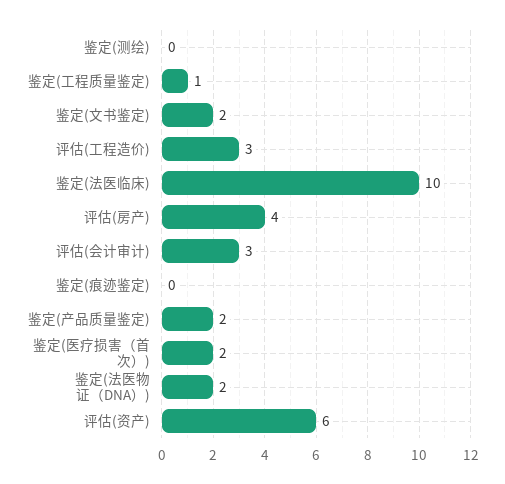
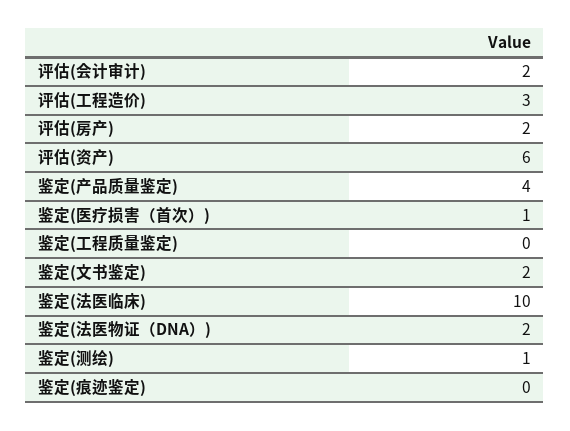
  {
-   "鉴定(测绘)": 0,
+   "鉴定(测绘)": 1,
-   "鉴定(工程质量鉴定)": 1,
+   "鉴定(工程质量鉴定)": 0,
    "鉴定(文书鉴定)": 2,
    "评估(工程造价)": 3,
    "鉴定(法医临床)": 10,
-   "评估(房产)": 4,
+   "评估(房产)": 2,
-   "评估(会计审计)": 3,
+   "评估(会计审计)": 2,
    "鉴定(痕迹鉴定)": 0,
-   "鉴定(产品质量鉴定)": 2,
+   "鉴定(产品质量鉴定)": 4,
-   "鉴定(医疗损害（首次）)": 2,
+   "鉴定(医疗损害（首次）)": 1,
    "鉴定(法医物证（DNA）)": 2,
    "评估(资产)": 6
  }

